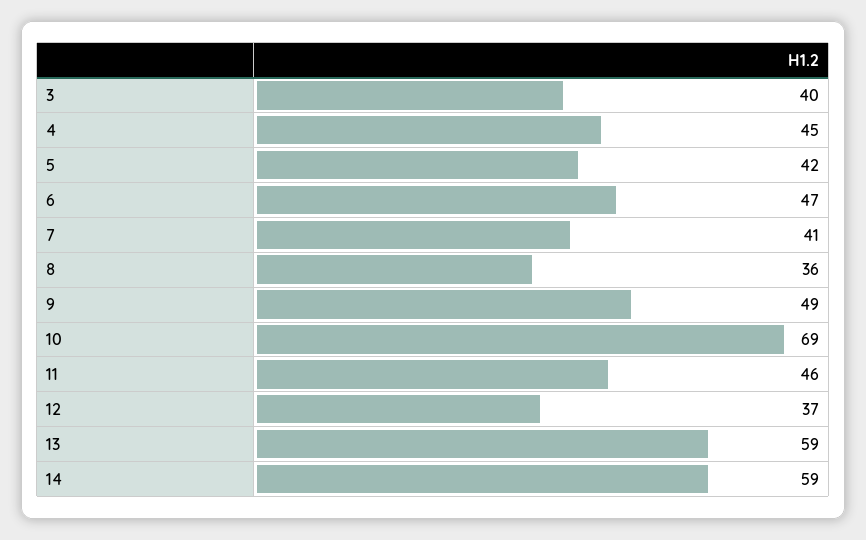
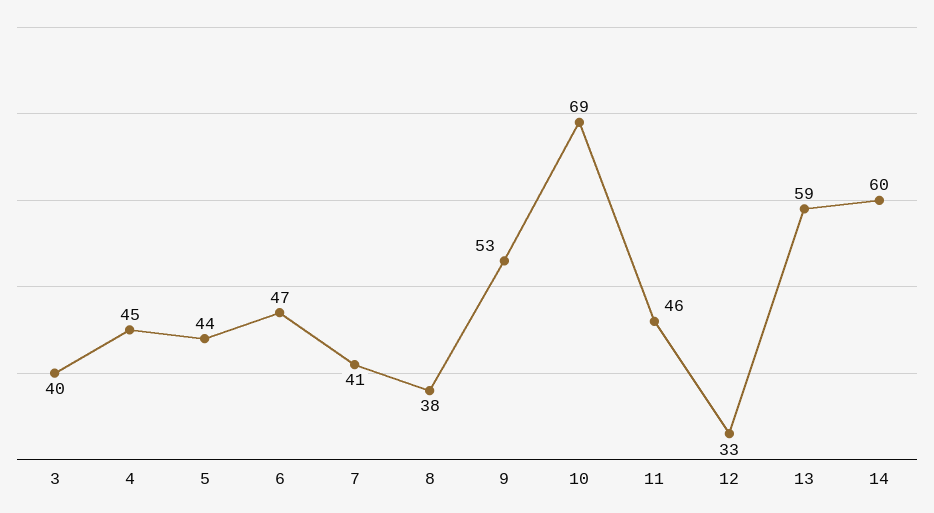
  {
    "3": 40,
    "4": 45,
-   "5": 42,
+   "5": 44,
    "6": 47,
    "7": 41,
-   "8": 36,
+   "8": 38,
-   "9": 49,
+   "9": 53,
    "10": 69,
    "11": 46,
-   "12": 37,
+   "12": 33,
    "13": 59,
-   "14": 59
+   "14": 60
  }

